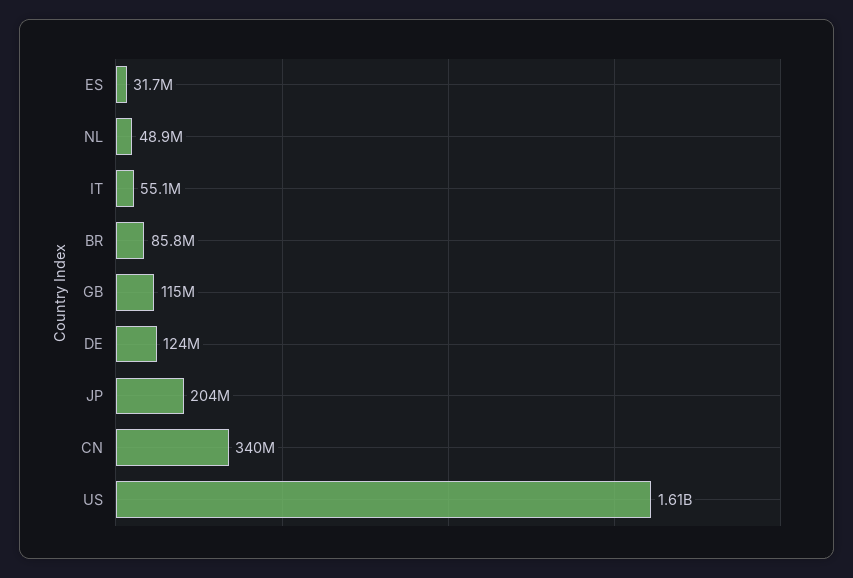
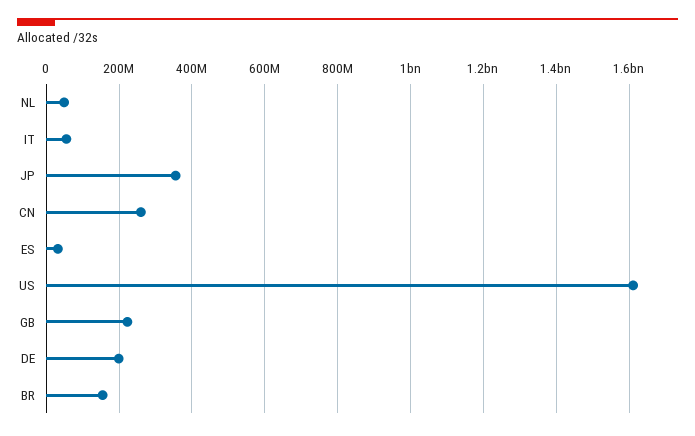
  {
    "ES": 31700000,
    "NL": 48900000,
    "IT": 55100000,
-   "BR": 85800000,
+   "BR": 160000000,
-   "GB": 115000000,
+   "GB": 220000000,
-   "DE": 124000000,
+   "DE": 200000000,
-   "JP": 204000000,
+   "JP": 360000000,
-   "CN": 340000000,
+   "CN": 260000000,
    "US": 1610000000
  }

